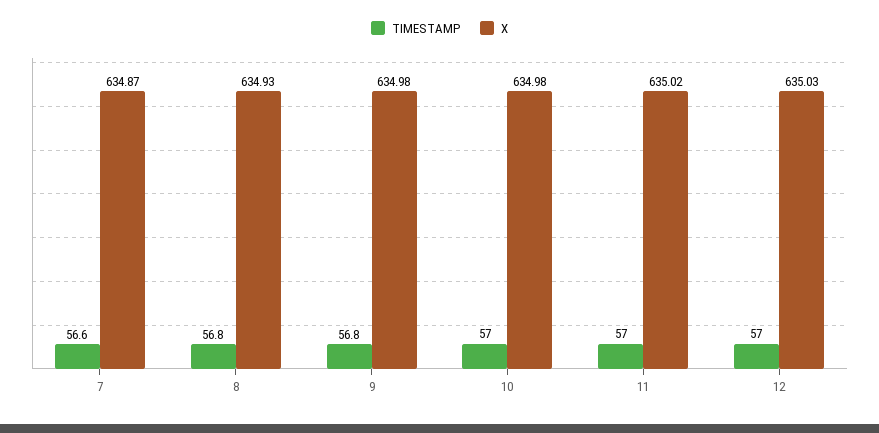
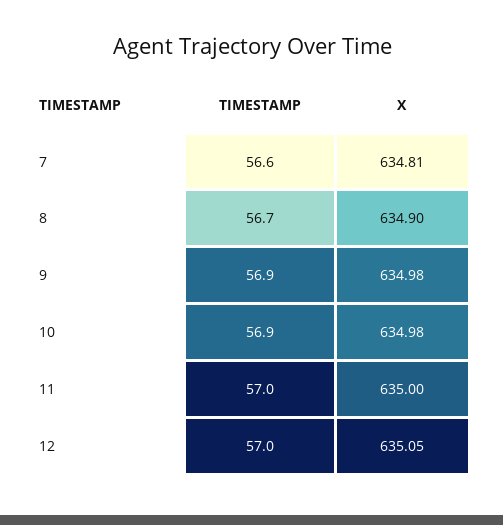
  {
    "TIMESTAMP": {
      "7": 56.6,
-     "8": 56.8,
+     "8": 56.7,
-     "9": 56.8,
+     "9": 56.9,
-     "10": 57,
+     "10": 56.9,
      "11": 57,
      "12": 57
    },
    "X": {
-     "7": 634.87,
+     "7": 634.81,
-     "8": 634.93,
+     "8": 634.9,
      "9": 634.98,
      "10": 634.98,
-     "11": 635.02,
+     "11": 635,
-     "12": 635.03
+     "12": 635.05
    }
  }

